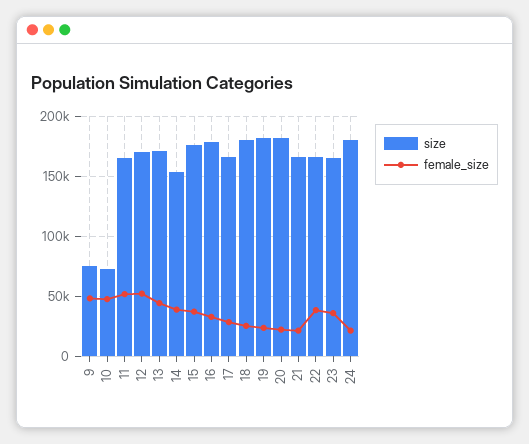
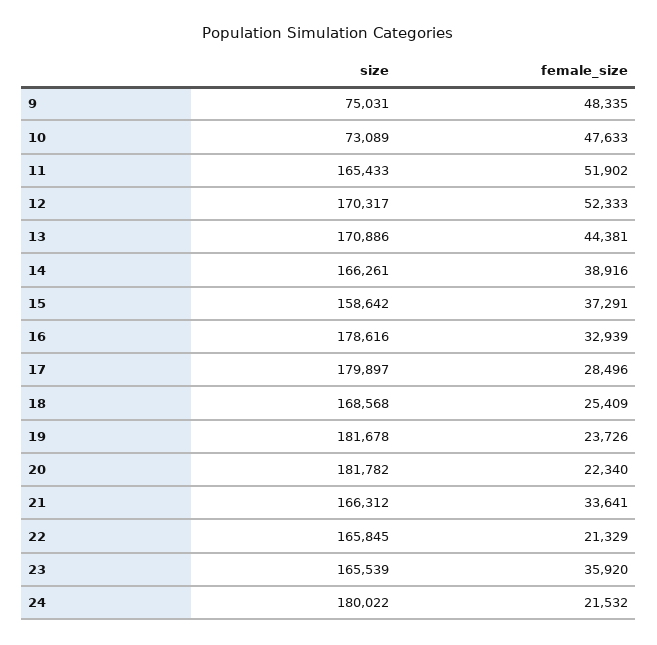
  {
    "size": {
      "9": 75031,
      "10": 73089,
      "11": 165433,
      "12": 170317,
      "13": 170886,
-     "14": 155000,
+     "14": 166261,
-     "15": 175000,
+     "15": 158642,
      "16": 178616,
-     "17": 165000,
+     "17": 179897,
-     "18": 180000,
+     "18": 168568,
      "19": 181678,
      "20": 181782,
      "21": 166312,
      "22": 165845,
      "23": 165539,
      "24": 180022
    },
    "female_size": {
      "9": 48335,
      "10": 47633,
      "11": 51902,
      "12": 52333,
      "13": 44381,
      "14": 38916,
      "15": 37291,
      "16": 32939,
      "17": 28496,
      "18": 25409,
      "19": 23726,
      "20": 22340,
-     "21": 20000,
+     "21": 33641,
-     "22": 40000,
+     "22": 21329,
      "23": 35920,
      "24": 21532
    }
  }

